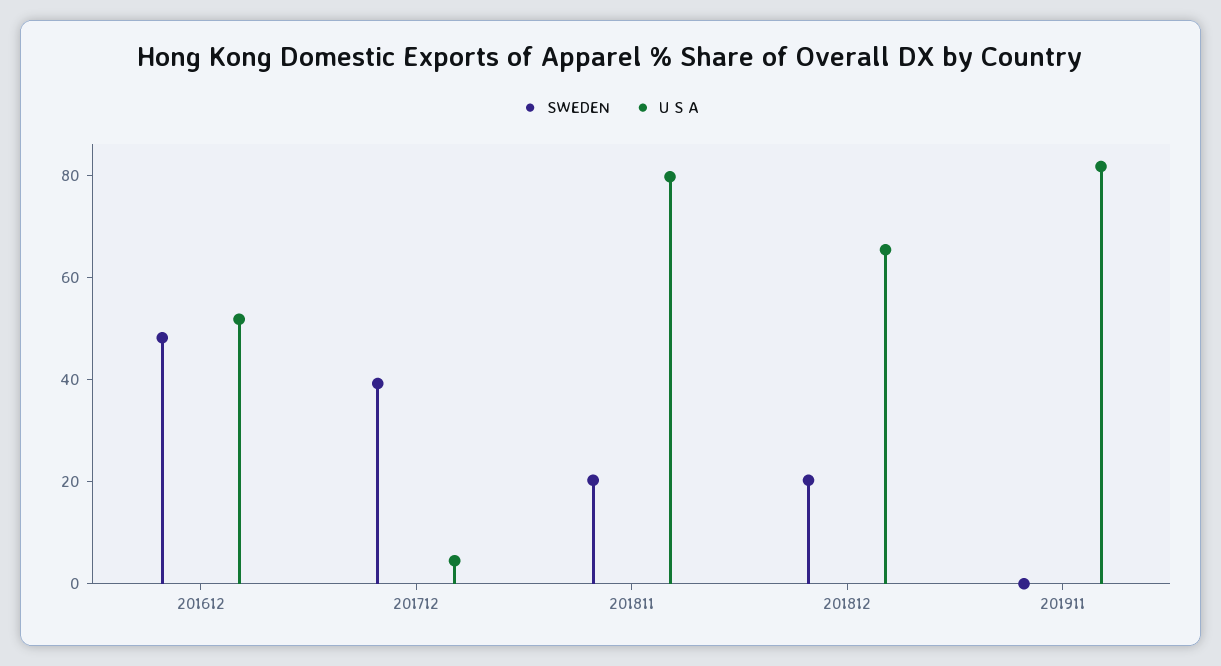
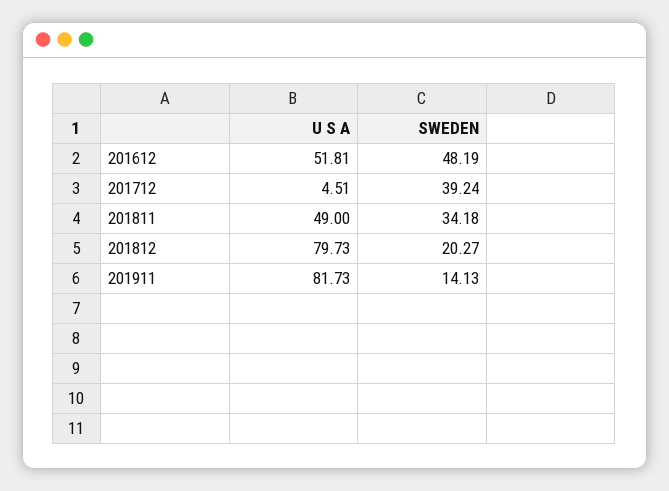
  {
    "SWEDEN": {
      "201612": 48.19,
      "201712": 39.24,
-     "201811": 20,
+     "201811": 34.18,
      "201812": 20.27,
-     "201911": 0
+     "201911": 14.13
    },
    "U S A": {
      "201612": 51.81,
      "201712": 4.51,
-     "201811": 80,
+     "201811": 49,
-     "201812": 65,
+     "201812": 79.73,
      "201911": 81.73
    }
  }

